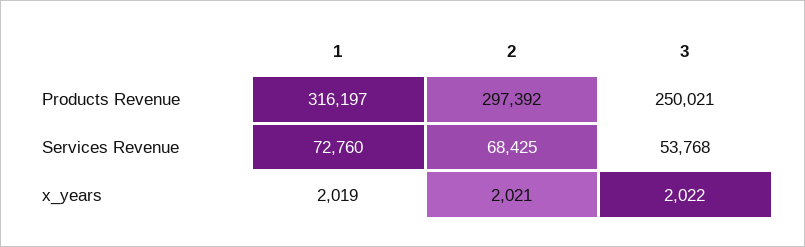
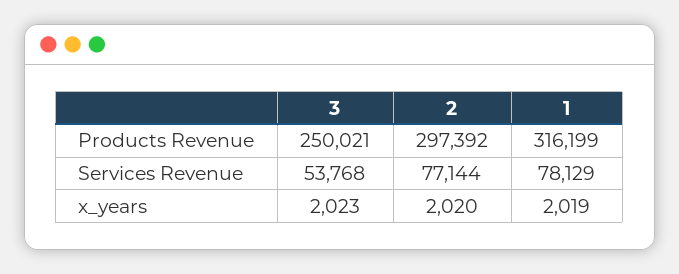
  {
    "1": {
-     "Products Revenue": 316197,
+     "Products Revenue": 316199,
-     "Services Revenue": 72760,
+     "Services Revenue": 78129,
      "x_years": 2019
    },
    "2": {
      "Products Revenue": 297392,
-     "Services Revenue": 68425,
+     "Services Revenue": 77144,
-     "x_years": 2021
+     "x_years": 2020
    },
    "3": {
      "Products Revenue": 250021,
      "Services Revenue": 53768,
-     "x_years": 2022
+     "x_years": 2023
    }
  }

